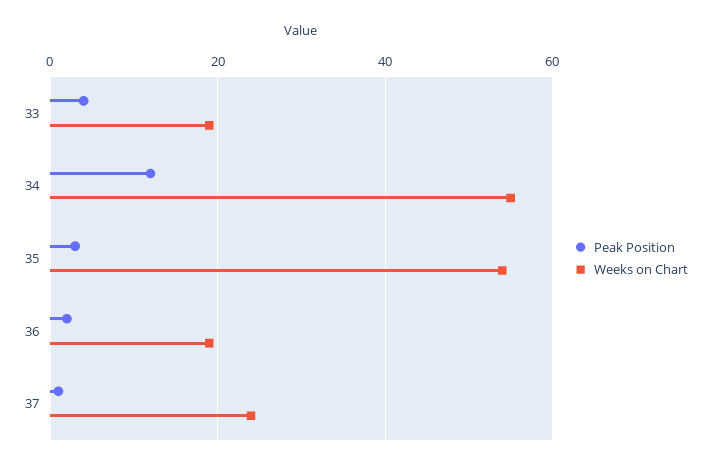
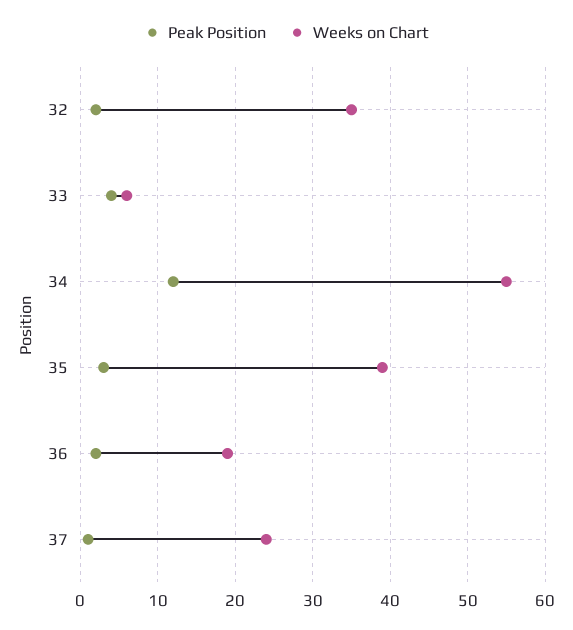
  {
    "Peak Position": {
      "33": 4,
      "34": 12,
      "35": 3,
      "36": 2,
-     "37": 1
+     "37": 1,
+     "32": 2
    },
    "Weeks on Chart": {
-     "33": 20,
+     "33": 6,
      "34": 55,
-     "35": 55,
+     "35": 39,
      "36": 19,
-     "37": 24
+     "37": 24,
+     "32": 35
    }
  }

